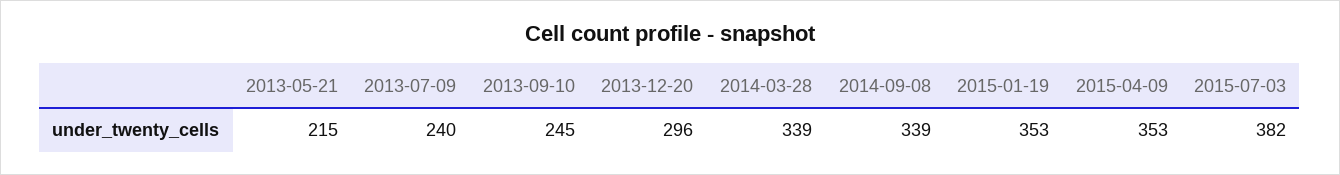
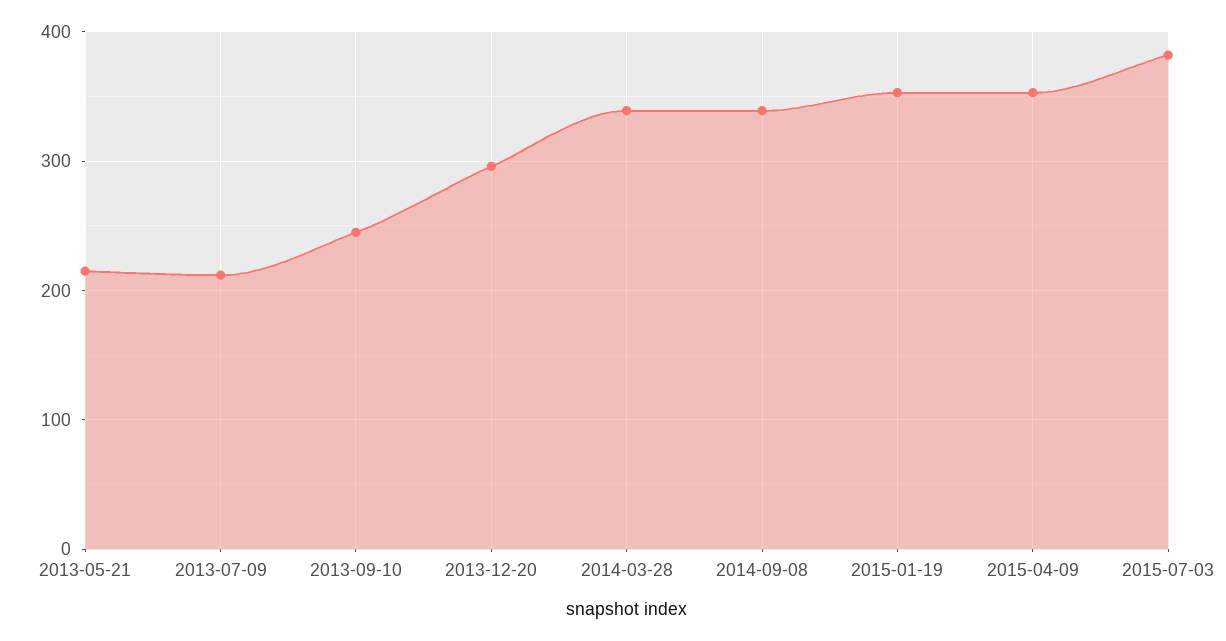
  {
    "2013-05-21": 215,
-   "2013-07-09": 240,
+   "2013-07-09": 210,
    "2013-09-10": 245,
    "2013-12-20": 296,
    "2014-03-28": 339,
    "2014-09-08": 339,
    "2015-01-19": 353,
    "2015-04-09": 353,
    "2015-07-03": 382
  }

